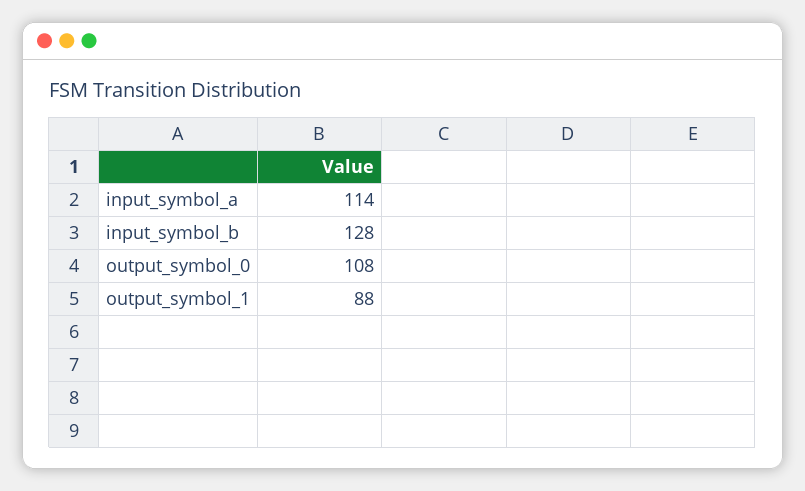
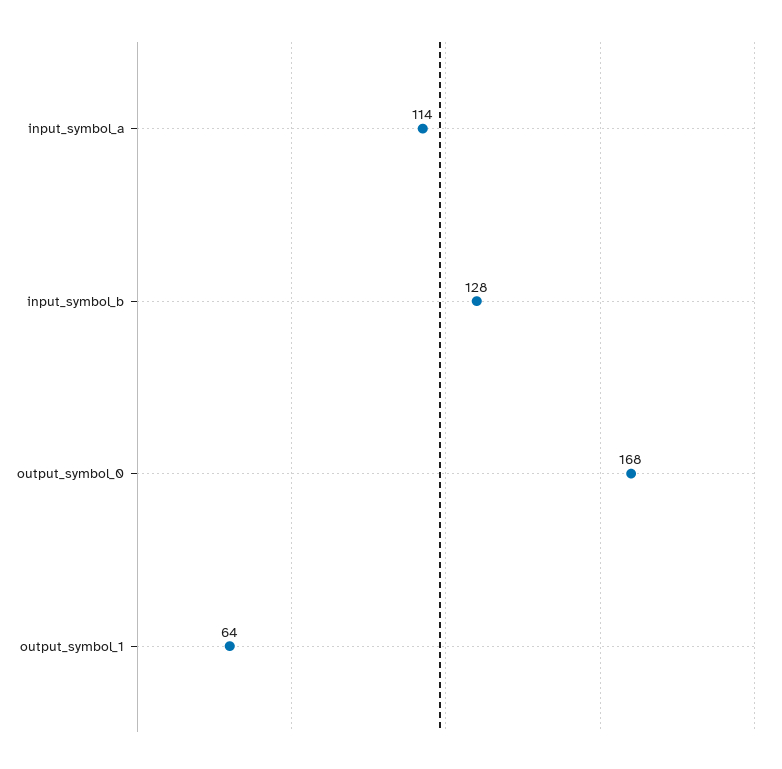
  {
    "input_symbol_a": 114,
    "input_symbol_b": 128,
-   "output_symbol_0": 108,
+   "output_symbol_0": 168,
-   "output_symbol_1": 88
+   "output_symbol_1": 64
  }

